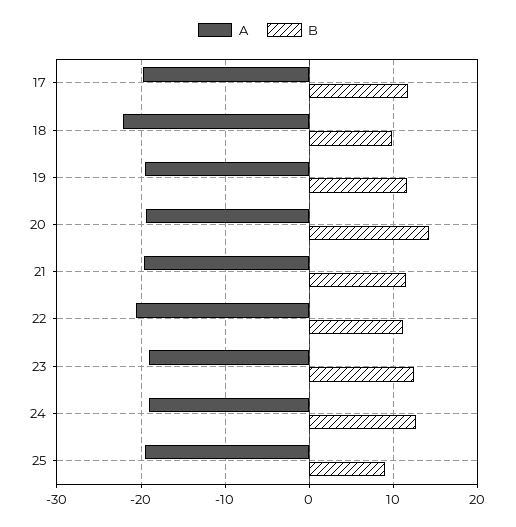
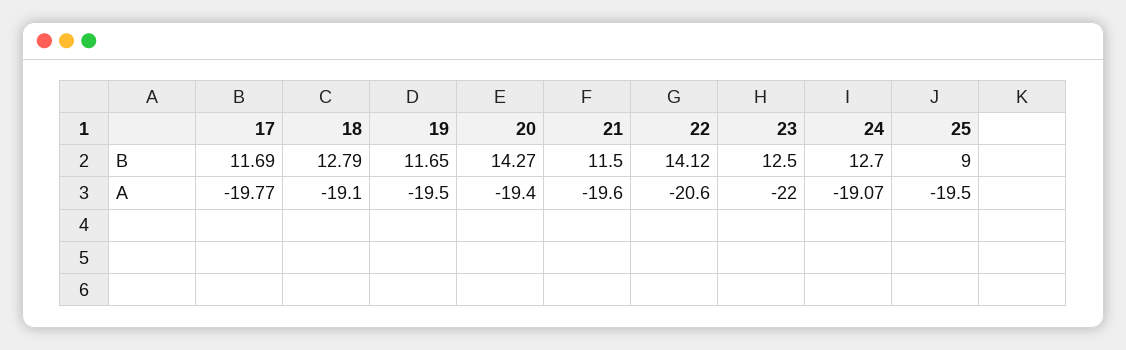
  {
    "A": {
      "17": -19.77,
-     "18": -22,
+     "18": -19.1,
      "19": -19.5,
      "20": -19.4,
      "21": -19.6,
      "22": -20.6,
-     "23": -19,
+     "23": -22,
      "24": -19.07,
      "25": -19.5
    },
    "B": {
      "17": 11.69,
-     "18": 10,
+     "18": 12.79,
      "19": 11.65,
      "20": 14.27,
      "21": 11.5,
-     "22": 11,
+     "22": 14.12,
      "23": 12.5,
      "24": 12.7,
      "25": 9
    }
  }

